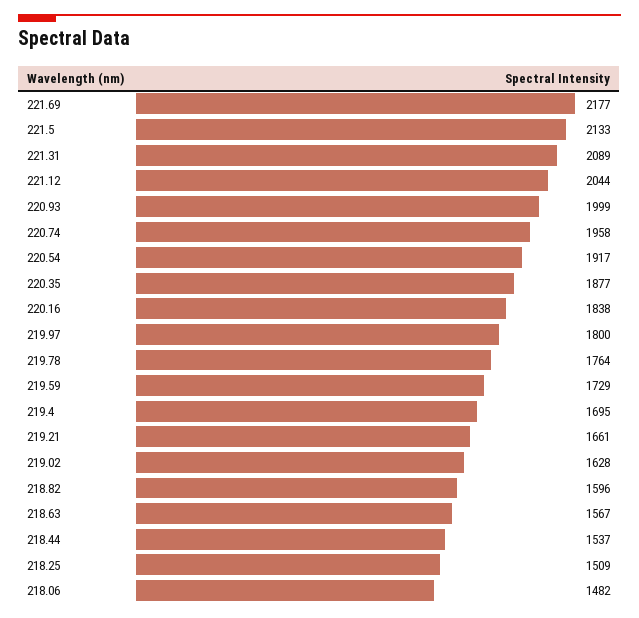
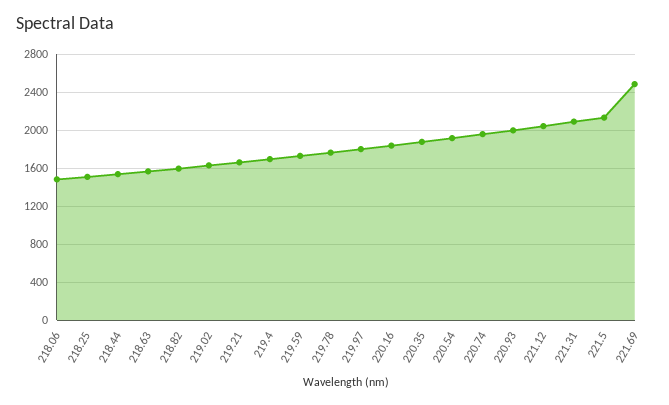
  {
-   "221.69": 2177,
+   "221.69": 2500,
    "221.5": 2133,
    "221.31": 2089,
    "221.12": 2044,
    "220.93": 1999,
    "220.74": 1958,
    "220.54": 1917,
    "220.35": 1877,
    "220.16": 1838,
    "219.97": 1800,
    "219.78": 1764,
    "219.59": 1729,
    "219.4": 1695,
    "219.21": 1661,
    "219.02": 1628,
    "218.82": 1596,
    "218.63": 1567,
    "218.44": 1537,
    "218.25": 1509,
    "218.06": 1482
  }

